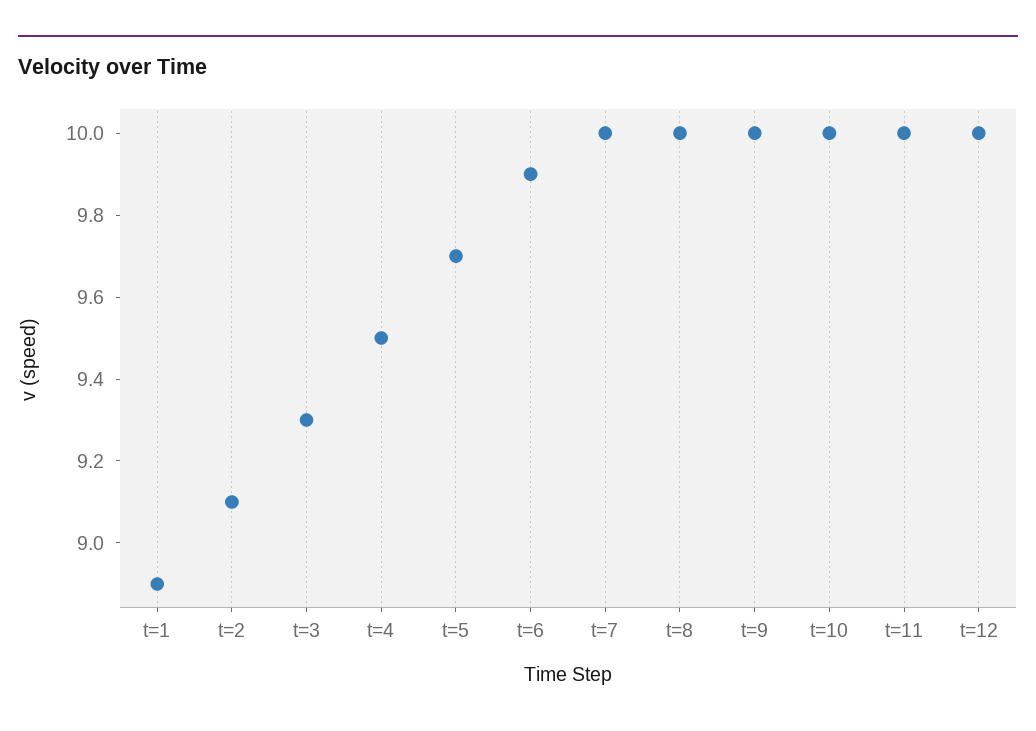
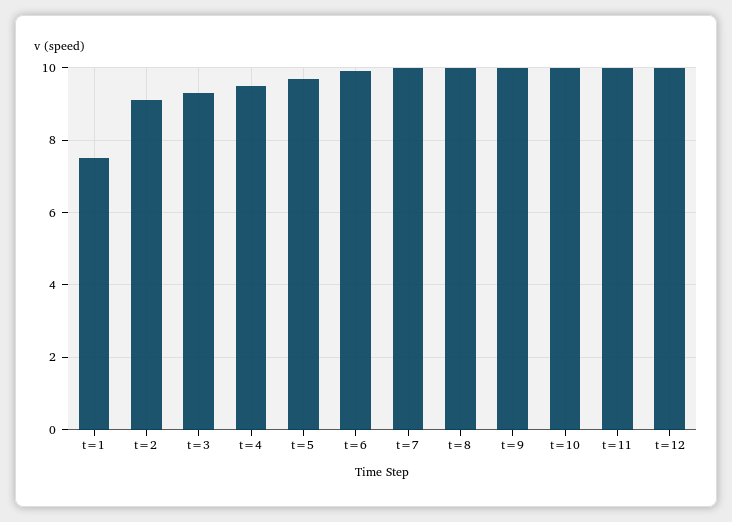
  {
-   "t=1": 8.9,
+   "t=1": 7.5,
    "t=2": 9.1,
    "t=3": 9.3,
    "t=4": 9.5,
    "t=5": 9.7,
    "t=6": 9.9,
    "t=7": 10,
    "t=8": 10,
    "t=9": 10,
    "t=10": 10,
    "t=11": 10,
    "t=12": 10
  }

